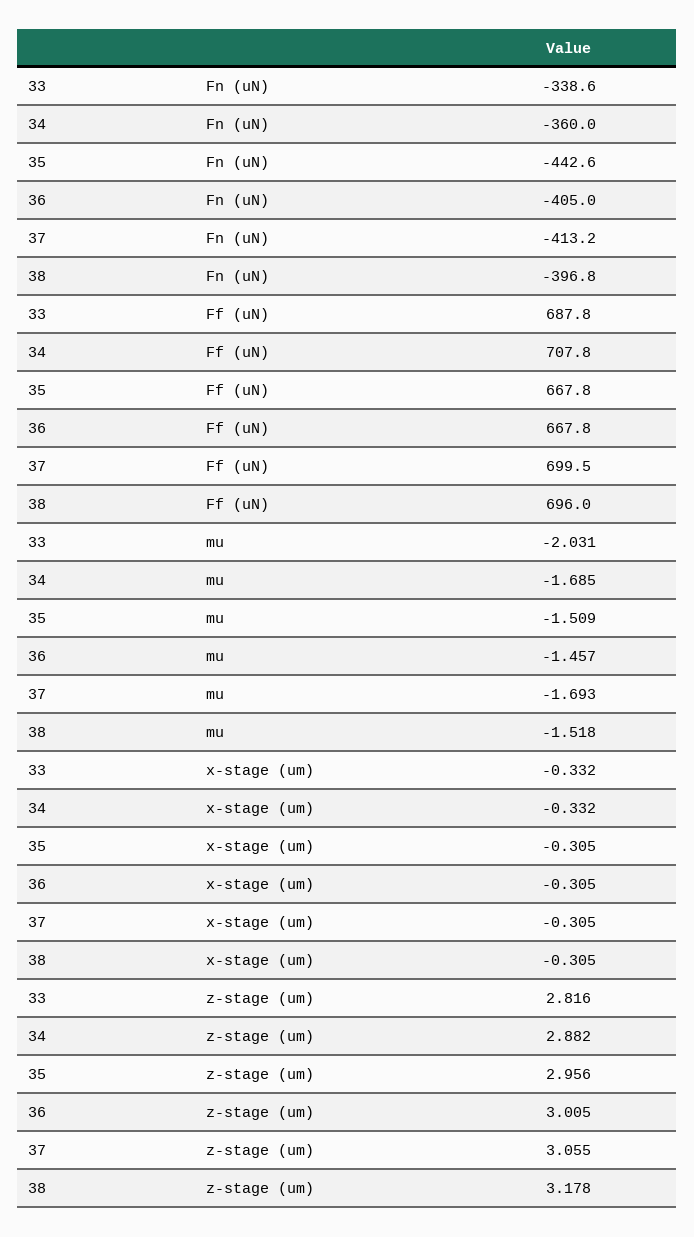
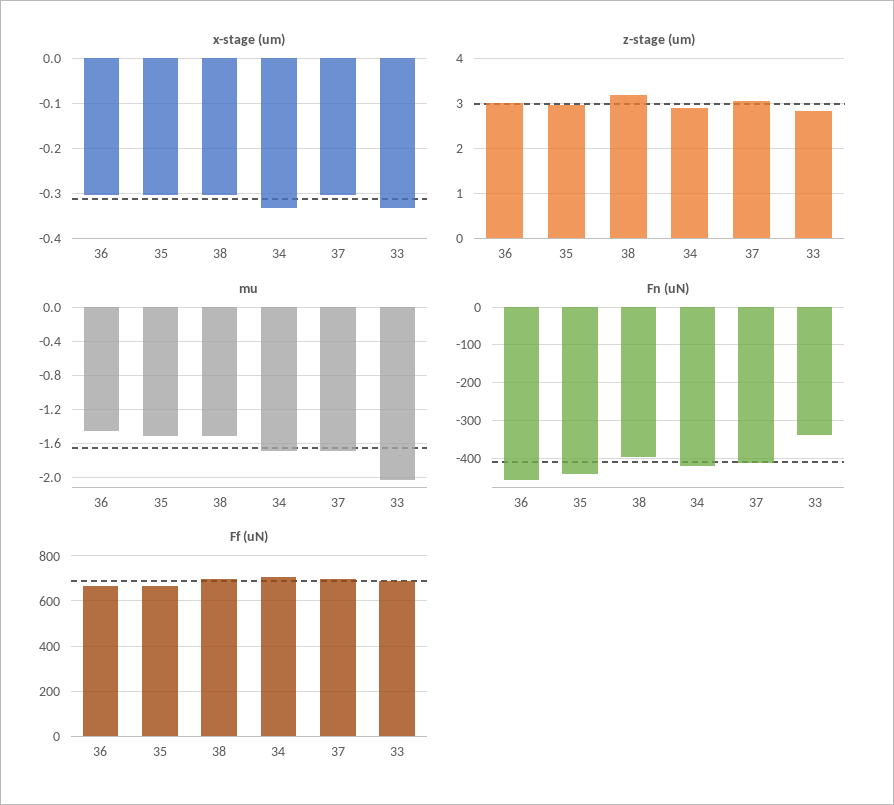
  {
    "Fn (uN)": {
      "33": -338.6,
-     "34": -360,
+     "34": -420,
      "35": -442.6,
-     "36": -405,
+     "36": -460,
      "37": -413.2,
      "38": -396.8
    },
    "Ff (uN)": {
      "33": 687.8,
      "34": 707.8,
      "35": 667.8,
      "36": 667.8,
      "37": 699.5,
      "38": 696
    },
    "mu": {
      "33": -2.031,
      "34": -1.685,
      "35": -1.509,
      "36": -1.457,
      "37": -1.693,
      "38": -1.518
    },
    "x-stage (um)": {
      "33": -0.332,
      "34": -0.332,
      "35": -0.305,
      "36": -0.305,
      "37": -0.305,
      "38": -0.305
    },
    "z-stage (um)": {
      "33": 2.816,
      "34": 2.882,
      "35": 2.956,
      "36": 3.005,
      "37": 3.055,
      "38": 3.178
    }
  }

